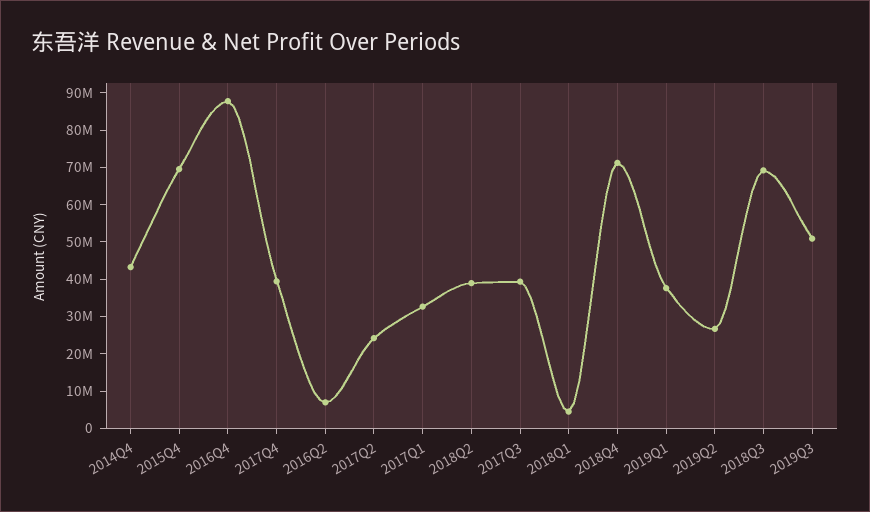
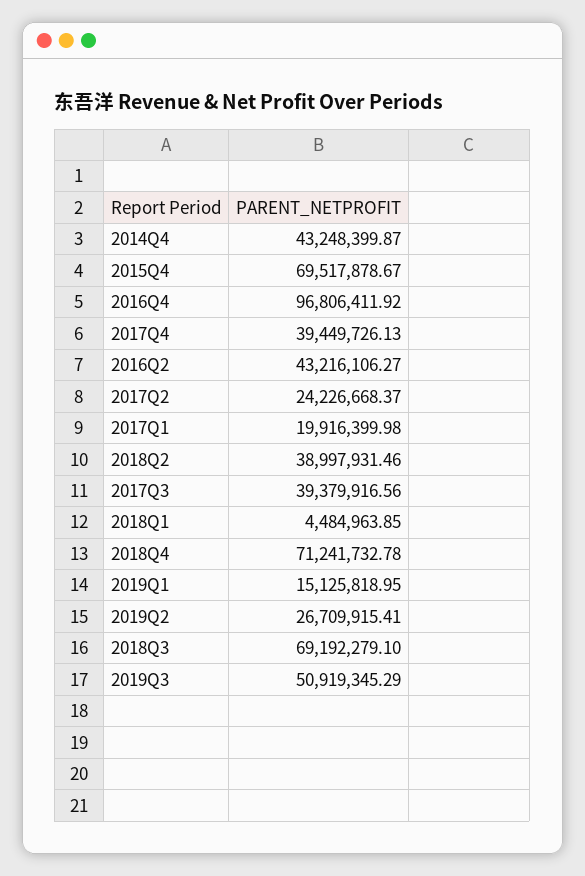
  {
    "2014Q4": 43248399.87,
    "2015Q4": 69517878.67,
-   "2016Q4": 87500000,
+   "2016Q4": 96806411.92,
    "2017Q4": 39449726.13,
-   "2016Q2": 7500000,
+   "2016Q2": 43216106.27,
    "2017Q2": 24226668.37,
-   "2017Q1": 32500000,
+   "2017Q1": 19916399.98,
    "2018Q2": 38997931.46,
    "2017Q3": 39379916.56,
    "2018Q1": 4484963.85,
    "2018Q4": 71241732.78,
-   "2019Q1": 37500000,
+   "2019Q1": 15125818.95,
    "2019Q2": 26709915.41,
    "2018Q3": 69192279.1,
    "2019Q3": 50919345.29
  }

